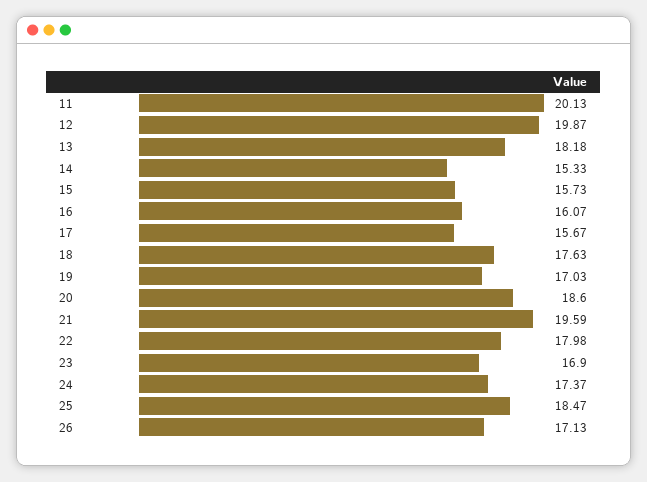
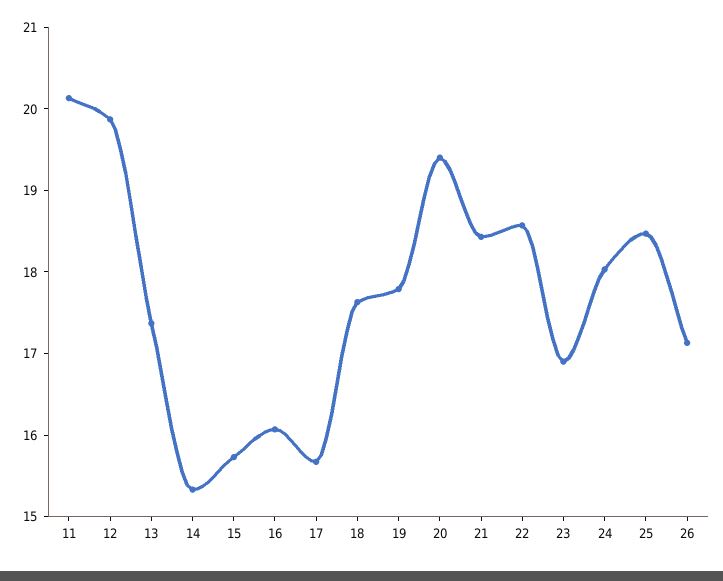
  {
    "11": 20.13,
    "12": 19.87,
-   "13": 18.18,
+   "13": 17.4,
    "14": 15.33,
    "15": 15.73,
    "16": 16.07,
    "17": 15.67,
    "18": 17.63,
-   "19": 17.03,
+   "19": 17.8,
-   "20": 18.6,
+   "20": 19.4,
-   "21": 19.59,
+   "21": 18.4,
-   "22": 17.98,
+   "22": 18.6,
    "23": 16.9,
-   "24": 17.37,
+   "24": 18,
    "25": 18.47,
    "26": 17.13
  }

